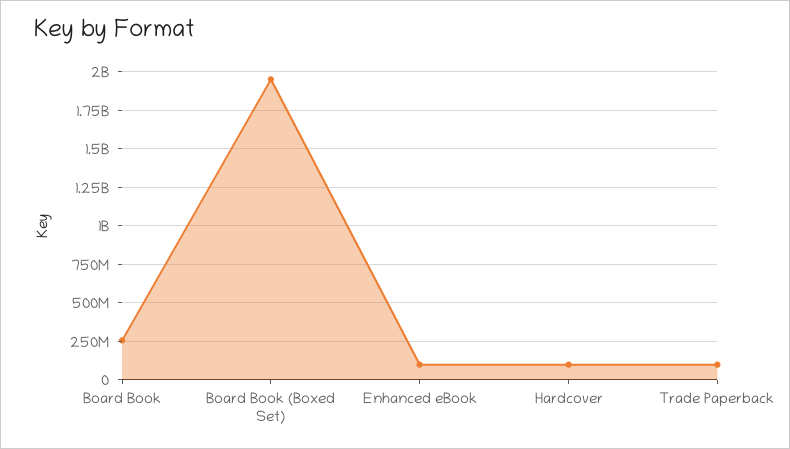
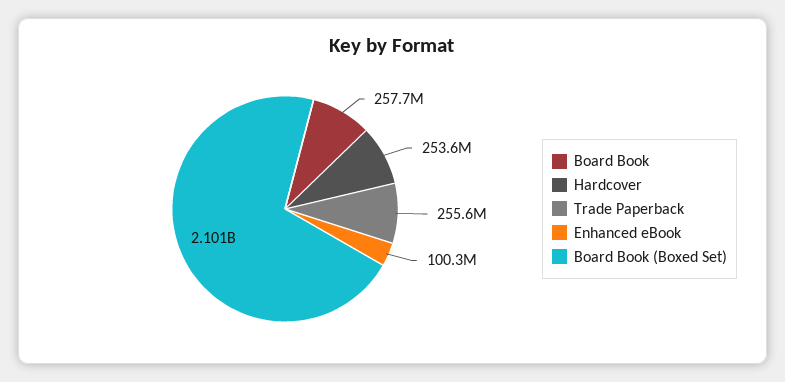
  {
    "Board Book": 257700000,
-   "Board Book (Boxed Set)": 1950000000,
+   "Board Book (Boxed Set)": 2101000000,
    "Enhanced eBook": 100300000,
-   "Hardcover": 100000000,
+   "Hardcover": 253600000,
-   "Trade Paperback": 100000000
+   "Trade Paperback": 255600000
  }

